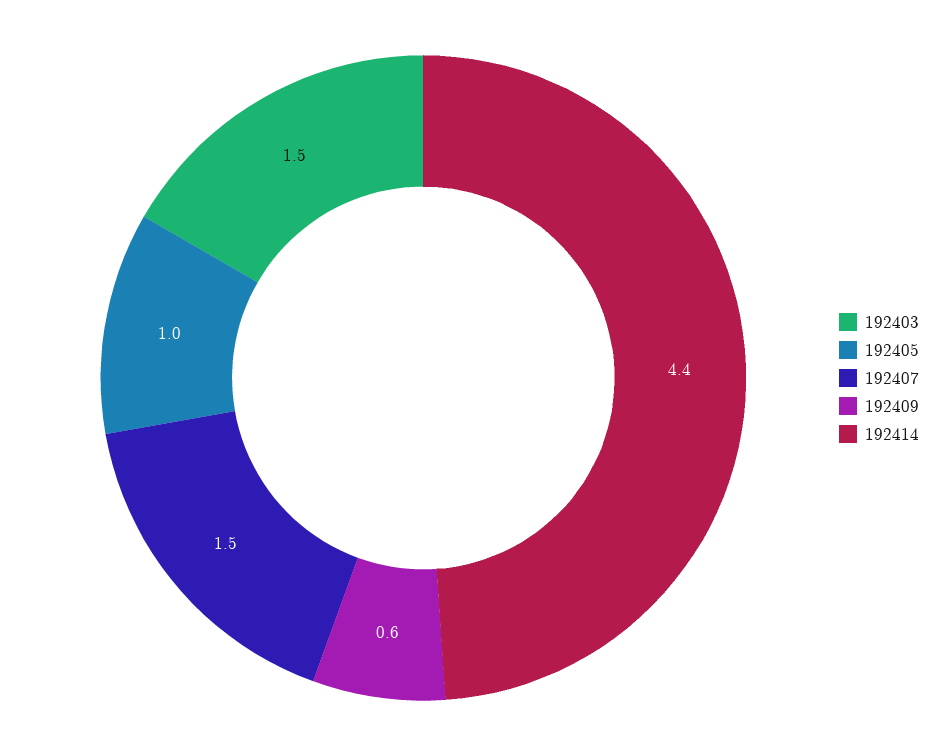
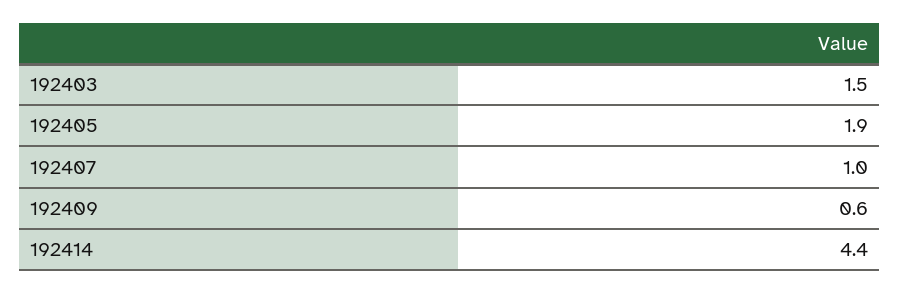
  {
    "192403": 1.5,
-   "192405": 1,
+   "192405": 1.9,
-   "192407": 1.5,
+   "192407": 1,
    "192409": 0.6,
    "192414": 4.4
  }

